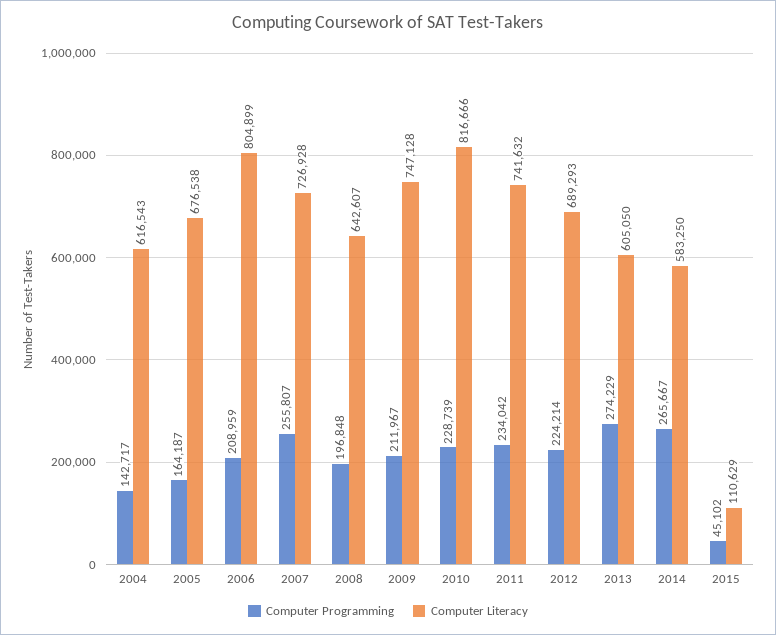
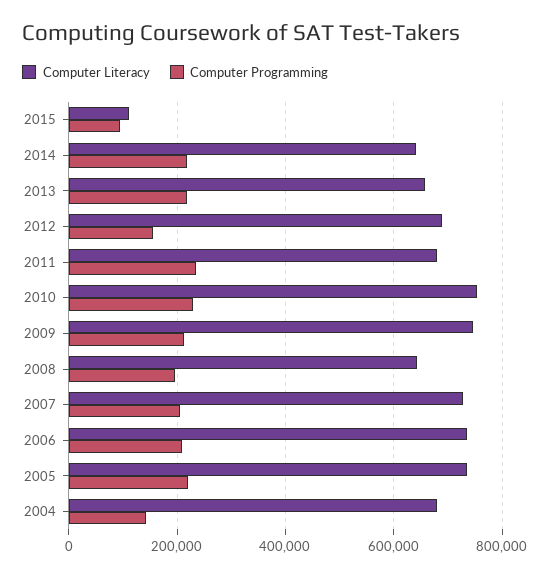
  {
    "Computer Programming": {
      "2004": 142717,
-     "2005": 164187,
+     "2005": 220000,
      "2006": 208959,
-     "2007": 255807,
+     "2007": 200000,
      "2008": 196848,
      "2009": 211967,
      "2010": 228739,
      "2011": 234042,
-     "2012": 224214,
+     "2012": 160000,
-     "2013": 274229,
+     "2013": 220000,
-     "2014": 265667,
+     "2014": 220000,
-     "2015": 45102
+     "2015": 100000
    },
    "Computer Literacy": {
-     "2004": 616543,
+     "2004": 680000,
-     "2005": 676538,
+     "2005": 740000,
-     "2006": 804899,
+     "2006": 740000,
      "2007": 726928,
      "2008": 642607,
      "2009": 747128,
-     "2010": 816666,
+     "2010": 760000,
-     "2011": 741632,
+     "2011": 680000,
      "2012": 689293,
-     "2013": 605050,
+     "2013": 660000,
-     "2014": 583250,
+     "2014": 640000,
      "2015": 110629
    }
  }

